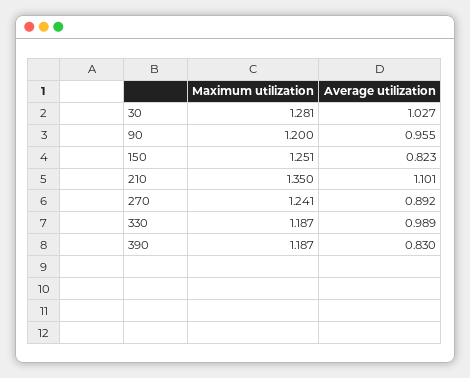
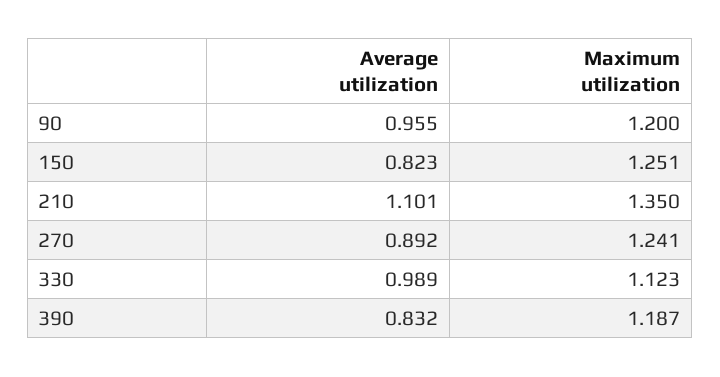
  {
    "Maximum utilization": {
-     "30": 1.281,
      "90": 1.2,
      "150": 1.251,
      "210": 1.35,
      "270": 1.241,
-     "330": 1.187,
+     "330": 1.123,
      "390": 1.187
    },
    "Average utilization": {
-     "30": 1.027,
      "90": 0.955,
      "150": 0.823,
      "210": 1.101,
      "270": 0.892,
      "330": 0.989,
-     "390": 0.83
+     "390": 0.832
    }
  }

